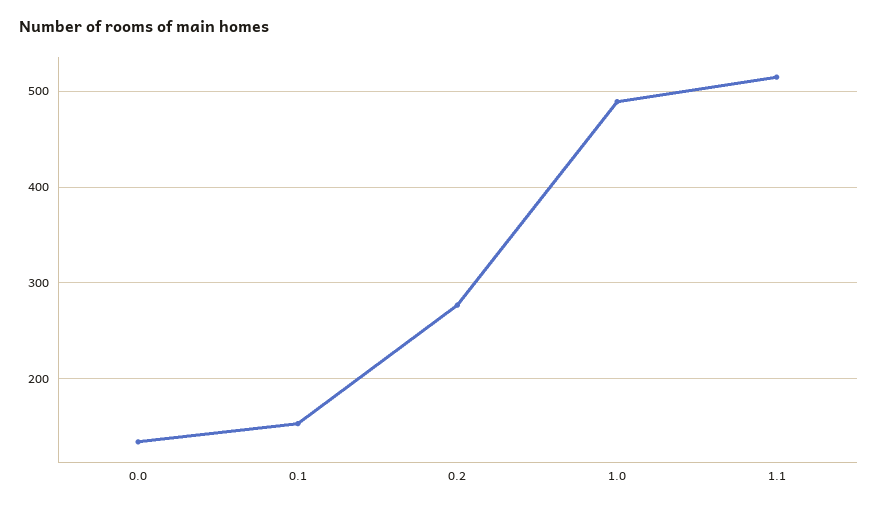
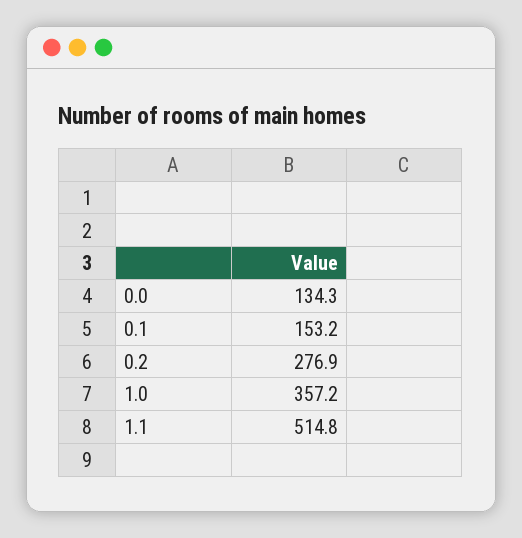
  {
    "0.0": 134.3,
    "0.1": 153.2,
    "0.2": 276.9,
-   "1.0": 490,
+   "1.0": 357.2,
    "1.1": 514.8
  }

